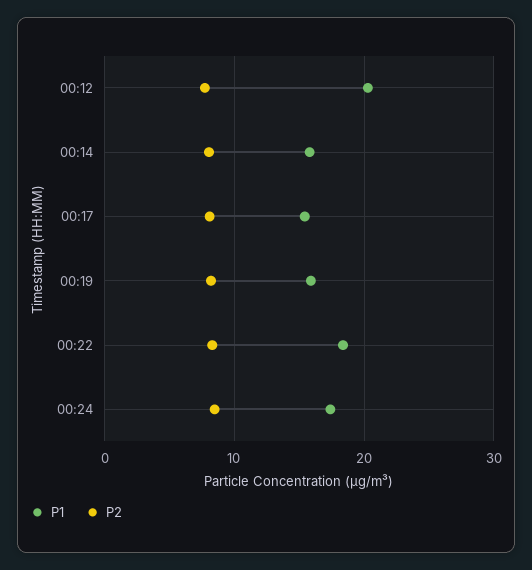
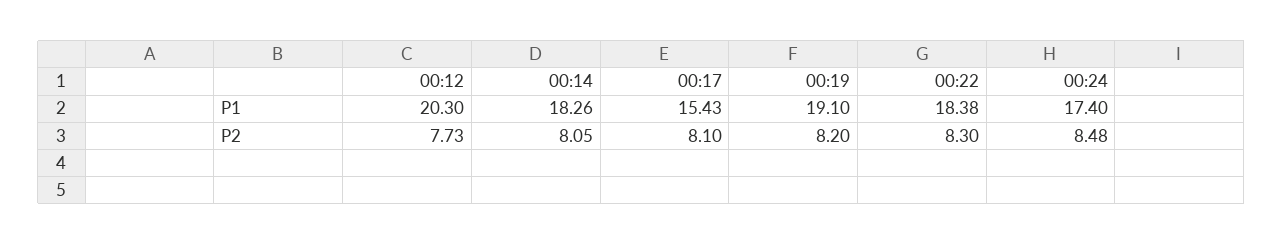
  {
    "P1": {
      "00:12": 20.3,
-     "00:14": 16,
+     "00:14": 18.26,
      "00:17": 15.43,
-     "00:19": 16,
+     "00:19": 19.1,
      "00:22": 18.38,
      "00:24": 17.4
    },
    "P2": {
      "00:12": 7.73,
      "00:14": 8.05,
      "00:17": 8.1,
      "00:19": 8.2,
      "00:22": 8.3,
      "00:24": 8.48
    }
  }

